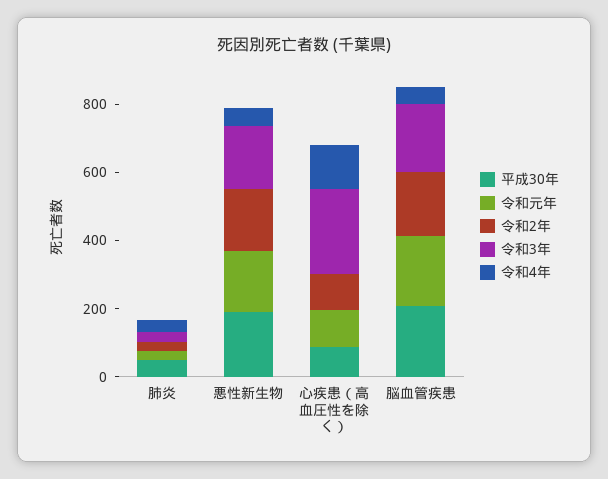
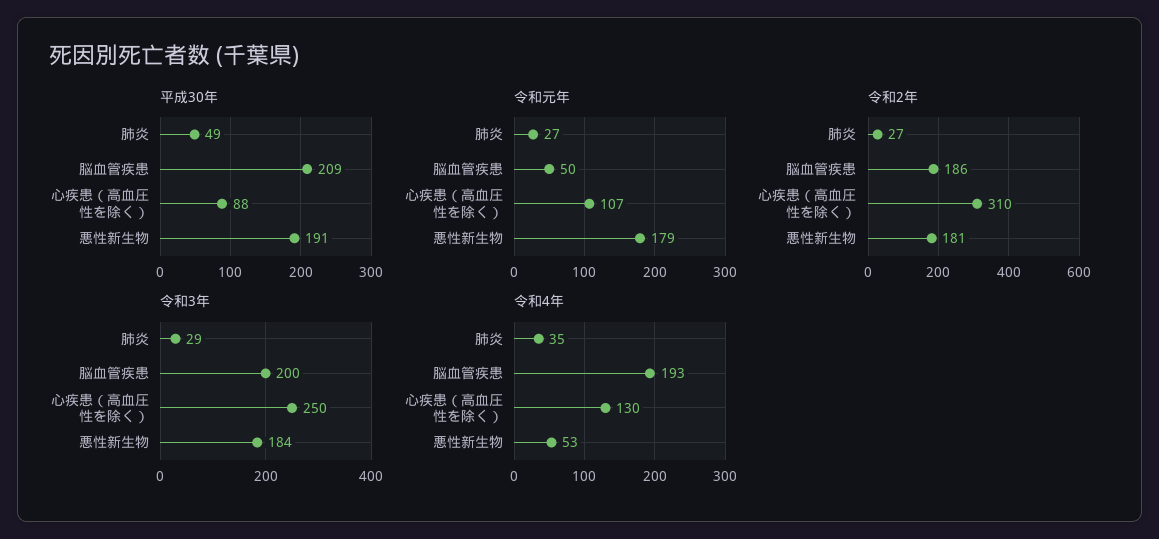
  {
    "平成30年": {
      "肺炎": 49,
      "悪性新生物": 191,
      "心疾患（高血圧性を除く）": 88,
      "脳血管疾患": 209
    },
    "令和元年": {
      "肺炎": 27,
      "悪性新生物": 179,
      "心疾患（高血圧性を除く）": 107,
-     "脳血管疾患": 200
+     "脳血管疾患": 50
    },
    "令和2年": {
      "肺炎": 27,
      "悪性新生物": 181,
-     "心疾患（高血圧性を除く）": 100,
+     "心疾患（高血圧性を除く）": 310,
      "脳血管疾患": 186
    },
    "令和3年": {
      "肺炎": 29,
      "悪性新生物": 184,
      "心疾患（高血圧性を除く）": 250,
      "脳血管疾患": 200
    },
    "令和4年": {
      "肺炎": 35,
      "悪性新生物": 53,
      "心疾患（高血圧性を除く）": 130,
-     "脳血管疾患": 50
+     "脳血管疾患": 193
    }
  }

